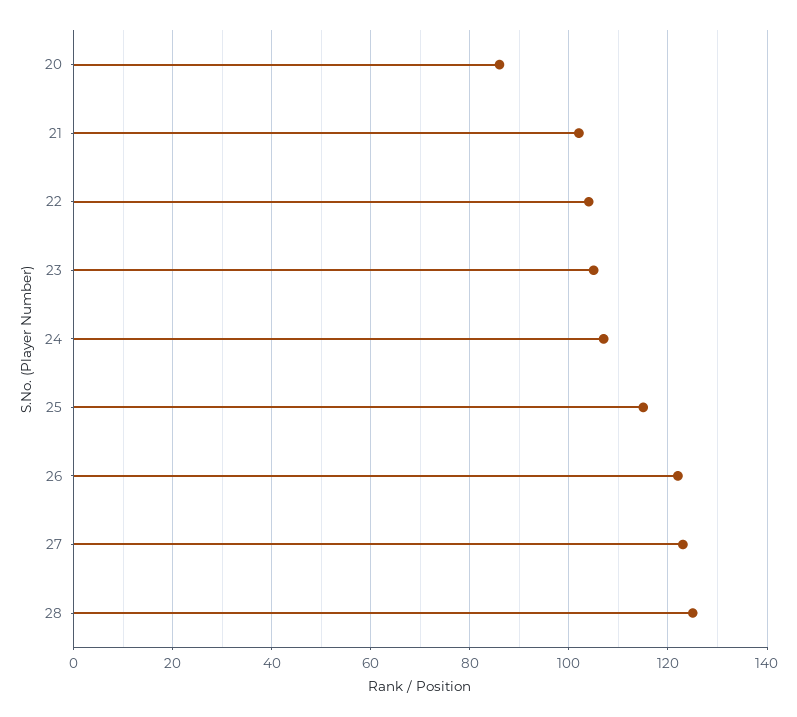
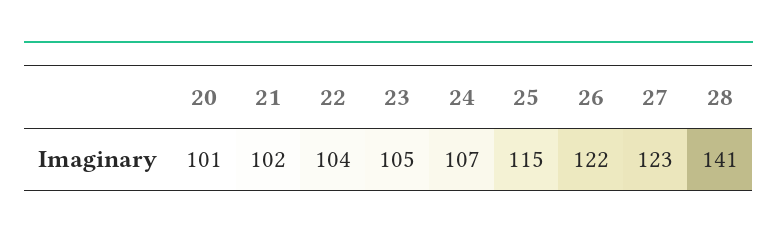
  {
-   "20": 85,
+   "20": 101,
    "21": 102,
    "22": 104,
    "23": 105,
    "24": 107,
    "25": 115,
    "26": 122,
    "27": 123,
-   "28": 125
+   "28": 141
  }

